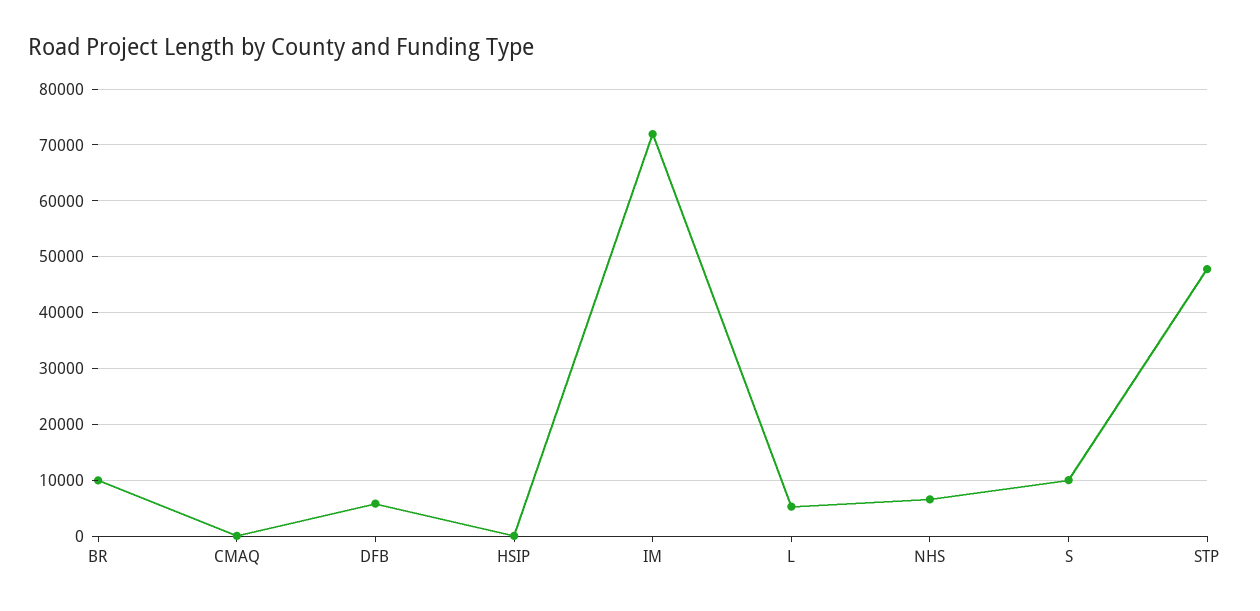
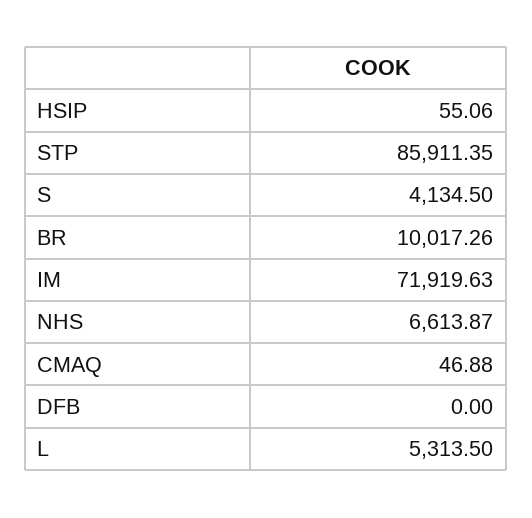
  {
    "BR": 10017.26,
    "CMAQ": 46.88,
-   "DFB": 6000,
+   "DFB": 0,
    "HSIP": 55.06,
    "IM": 71919.63,
    "L": 5313.5,
    "NHS": 6613.87,
-   "S": 10000,
+   "S": 4134.5,
-   "STP": 48000
+   "STP": 85911.35
  }

